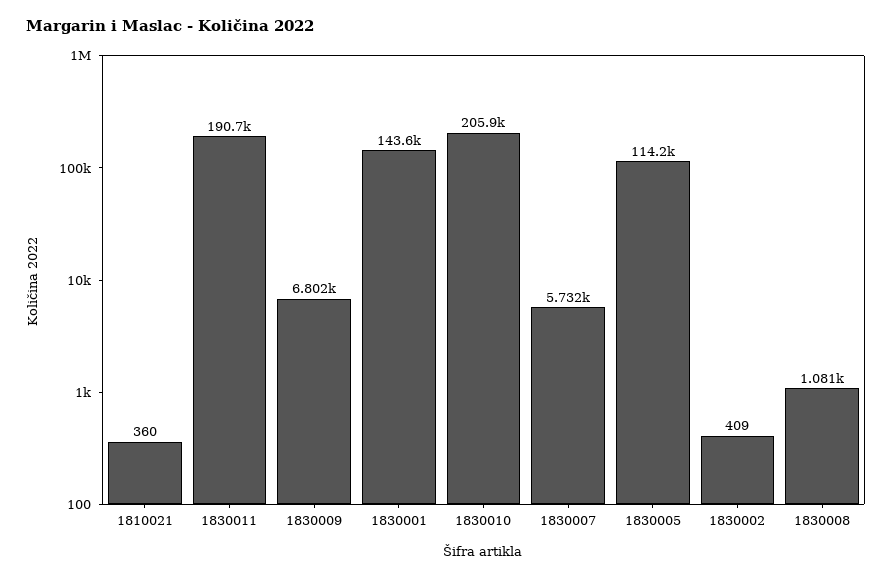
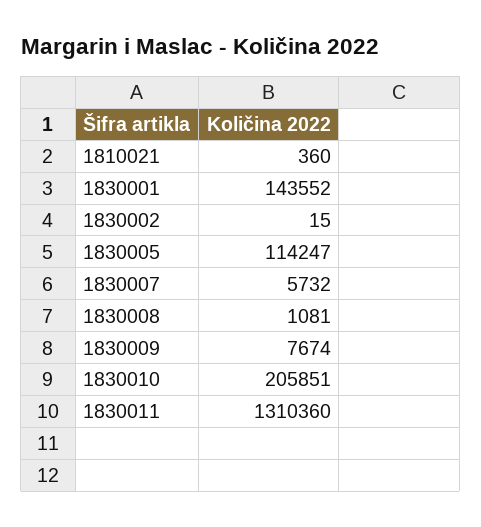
  {
    "1810021": 360,
-   "1830011": 190700,
+   "1830011": 1310360,
-   "1830009": 6802,
+   "1830009": 7674,
    "1830001": 143552,
    "1830010": 205851,
    "1830007": 5732,
    "1830005": 114247,
-   "1830002": 409,
+   "1830002": 15,
    "1830008": 1081
  }

